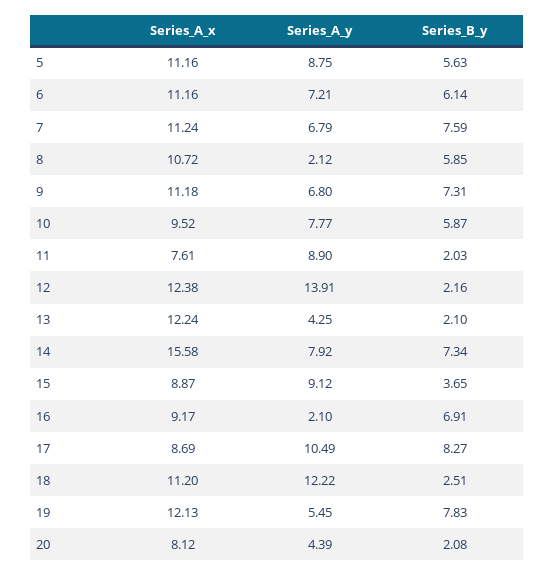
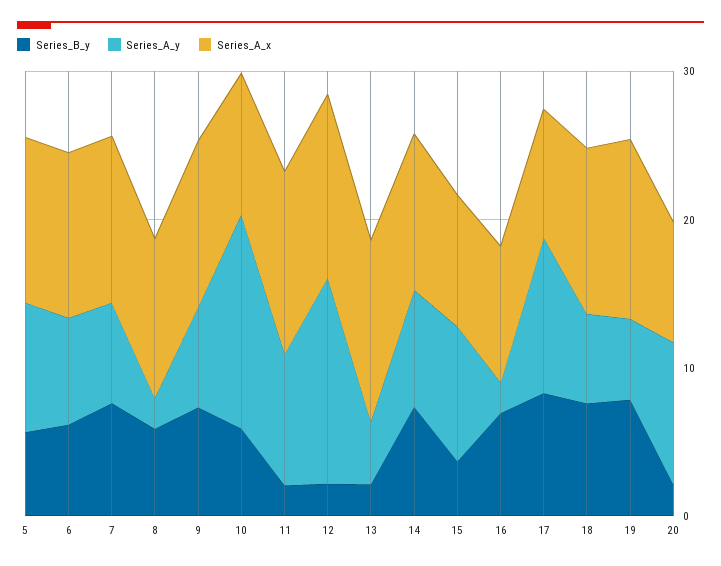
  {
    "Series_A_x": {
      "5": 11.16,
      "6": 11.16,
      "7": 11.24,
      "8": 10.72,
      "9": 11.18,
      "10": 9.52,
-     "11": 7.61,
+     "11": 12,
      "12": 12.38,
      "13": 12.24,
-     "14": 15.58,
+     "14": 10,
      "15": 8.87,
      "16": 9.17,
      "17": 8.69,
      "18": 11.2,
      "19": 12.13,
      "20": 8.12
    },
    "Series_A_y": {
      "5": 8.75,
      "6": 7.21,
      "7": 6.79,
      "8": 2.12,
      "9": 6.8,
-     "10": 7.77,
+     "10": 14,
      "11": 8.9,
      "12": 13.91,
      "13": 4.25,
      "14": 7.92,
      "15": 9.12,
      "16": 2.1,
      "17": 10.49,
-     "18": 12.22,
+     "18": 6,
      "19": 5.45,
-     "20": 4.39
+     "20": 10
    },
    "Series_B_y": {
      "5": 5.63,
      "6": 6.14,
      "7": 7.59,
      "8": 5.85,
      "9": 7.31,
      "10": 5.87,
      "11": 2.03,
      "12": 2.16,
      "13": 2.1,
      "14": 7.34,
      "15": 3.65,
      "16": 6.91,
      "17": 8.27,
-     "18": 2.51,
+     "18": 8,
      "19": 7.83,
      "20": 2.08
    }
  }

